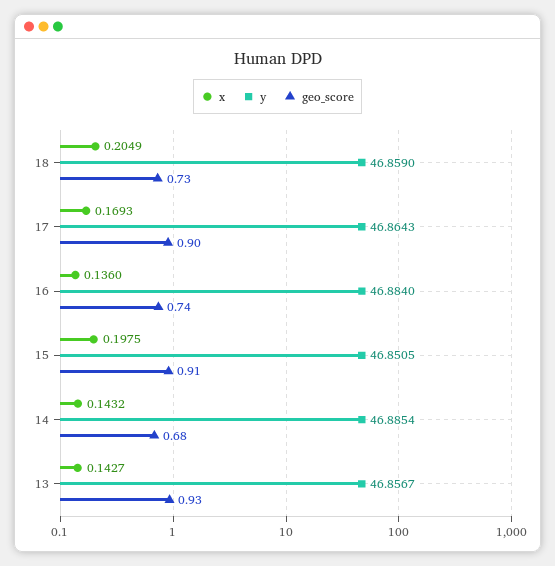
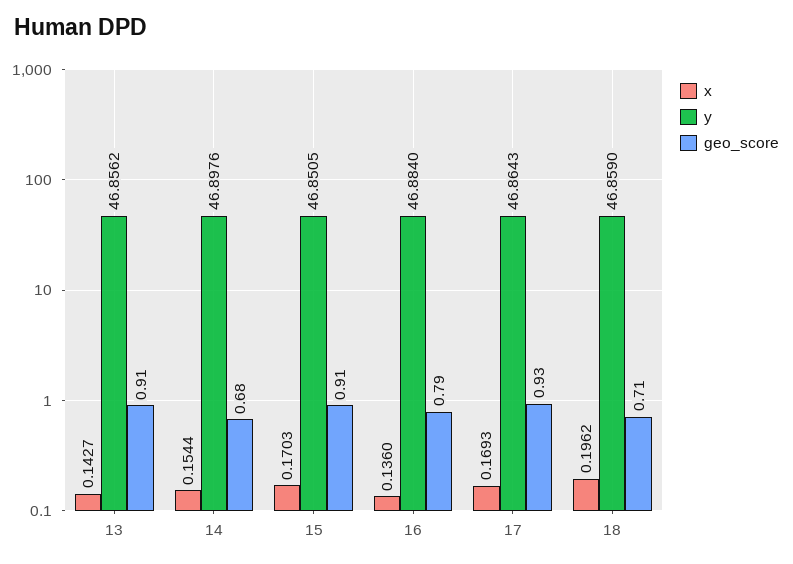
  {
    "x": {
-     "18": 0.2049,
+     "18": 0.1962,
      "17": 0.1693,
      "16": 0.136,
-     "15": 0.1975,
+     "15": 0.1703,
-     "14": 0.1432,
+     "14": 0.1544,
      "13": 0.1427
    },
    "y": {
      "18": 46.859,
      "17": 46.8643,
      "16": 46.884,
      "15": 46.8505,
-     "14": 46.8854,
+     "14": 46.8976,
-     "13": 46.8567
+     "13": 46.8562
    },
    "geo_score": {
-     "18": 0.73,
+     "18": 0.71,
-     "17": 0.9,
+     "17": 0.93,
-     "16": 0.74,
+     "16": 0.79,
      "15": 0.91,
      "14": 0.68,
-     "13": 0.93
+     "13": 0.91
    }
  }

